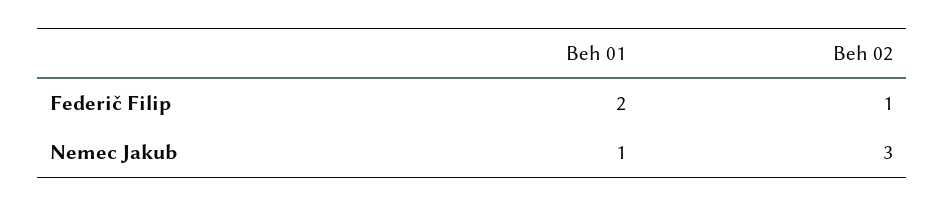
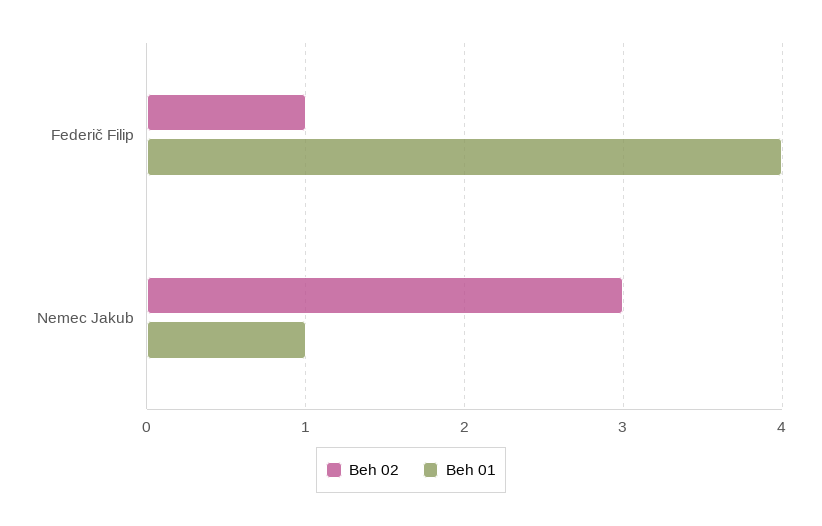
  {
    "Beh 01": {
-     "Federič Filip": 2,
+     "Federič Filip": 4,
      "Nemec Jakub": 1
    },
    "Beh 02": {
      "Federič Filip": 1,
      "Nemec Jakub": 3
    }
  }

